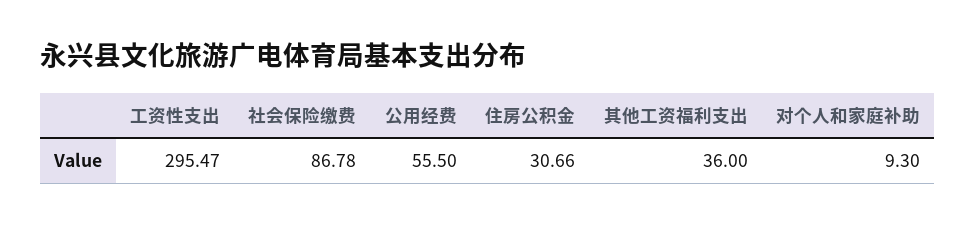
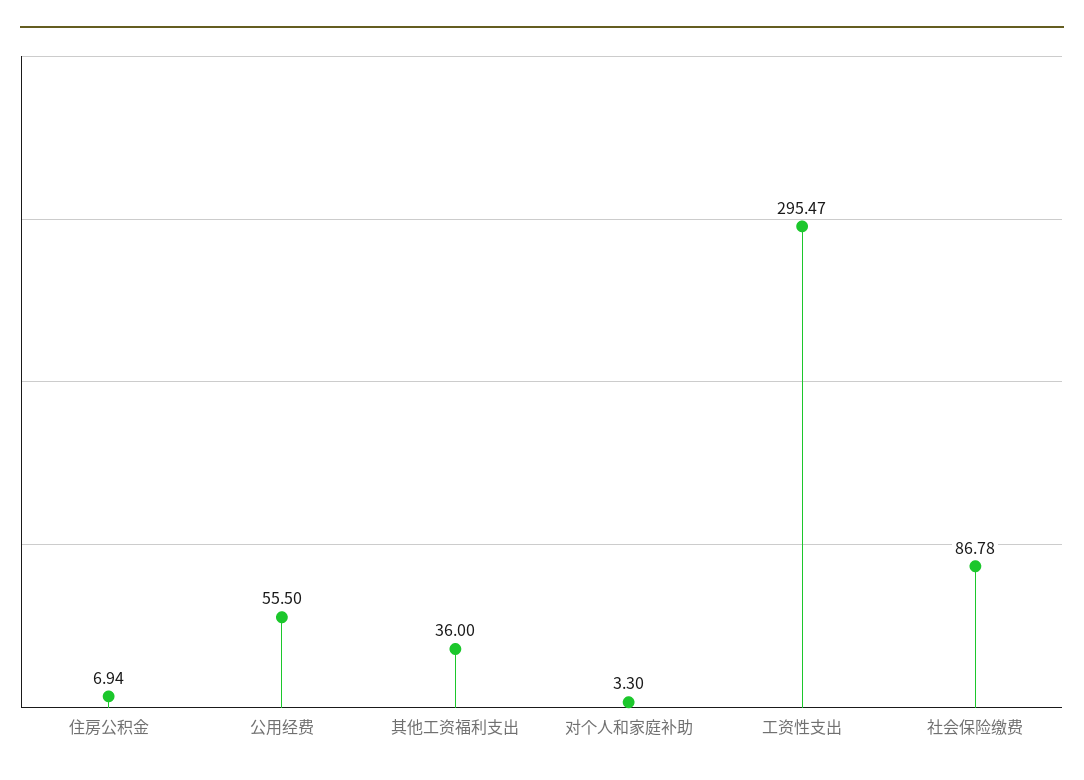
  {
    "工资性支出": 295.47,
    "社会保险缴费": 86.78,
    "公用经费": 55.5,
-   "住房公积金": 30.66,
+   "住房公积金": 6.94,
    "其他工资福利支出": 36,
-   "对个人和家庭补助": 9.3
+   "对个人和家庭补助": 3.3
  }

